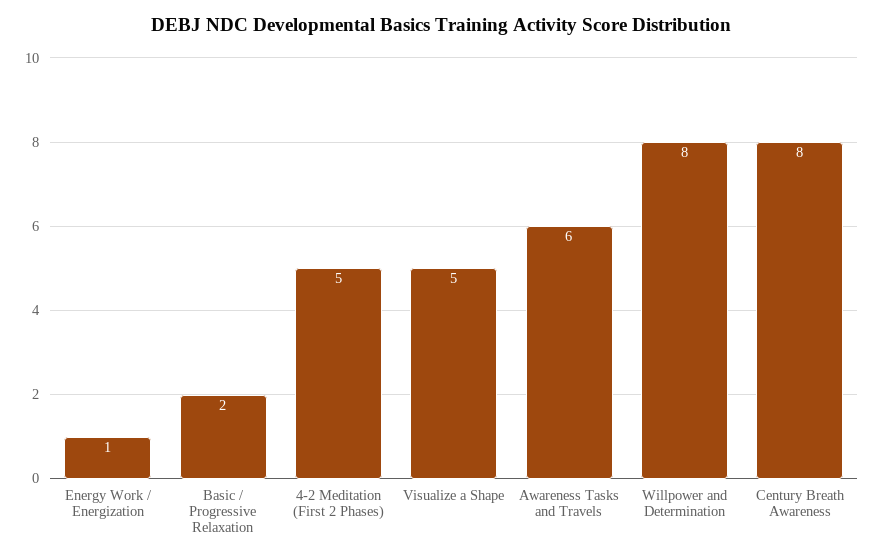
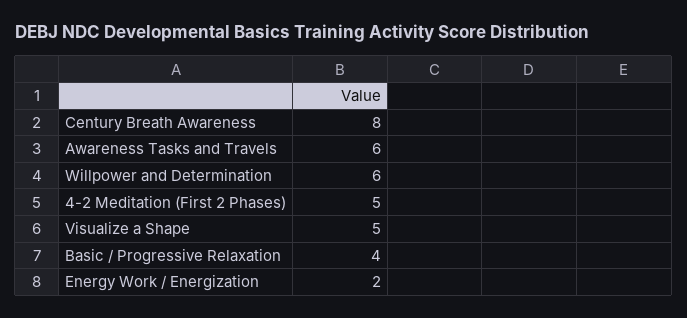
  {
-   "Energy Work / Energization": 1,
+   "Energy Work / Energization": 2,
-   "Basic / Progressive Relaxation": 2,
+   "Basic / Progressive Relaxation": 4,
    "4-2 Meditation (First 2 Phases)": 5,
    "Visualize a Shape": 5,
    "Awareness Tasks and Travels": 6,
-   "Willpower and Determination": 8,
+   "Willpower and Determination": 6,
    "Century Breath Awareness": 8
  }

